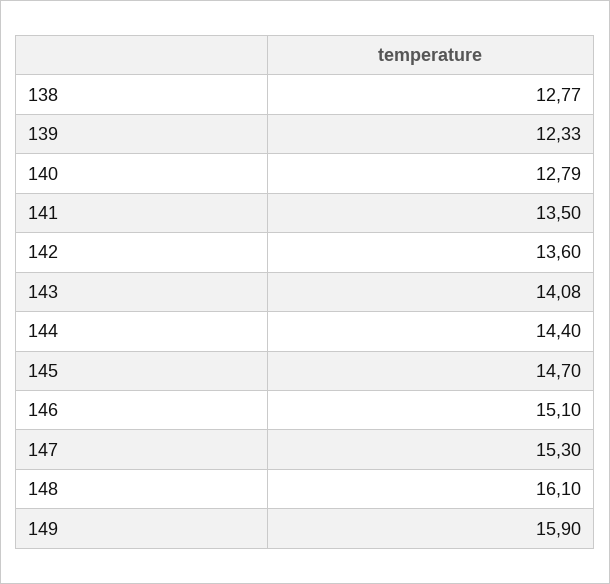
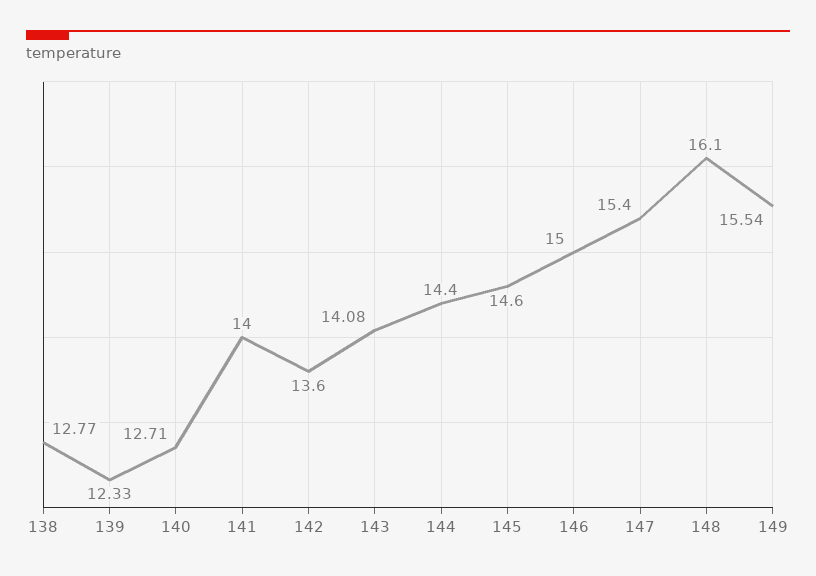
  {
    "138": 12.77,
    "139": 12.33,
-   "140": 12.79,
+   "140": 12.71,
-   "141": 13.5,
+   "141": 14,
    "142": 13.6,
    "143": 14.08,
    "144": 14.4,
-   "145": 14.7,
+   "145": 14.6,
-   "146": 15.1,
+   "146": 15,
-   "147": 15.3,
+   "147": 15.4,
    "148": 16.1,
-   "149": 15.9
+   "149": 15.54
  }

